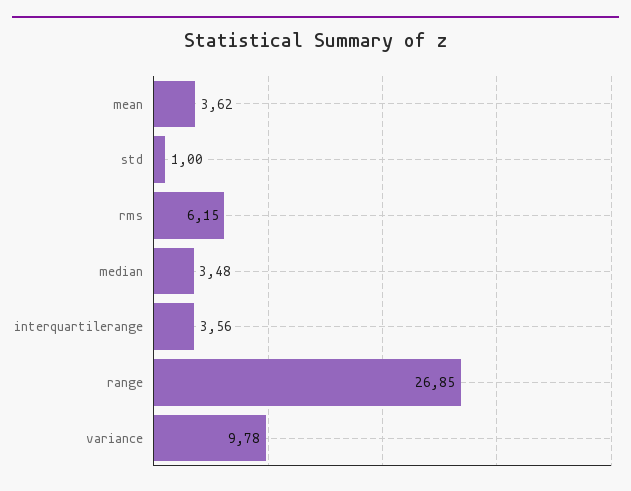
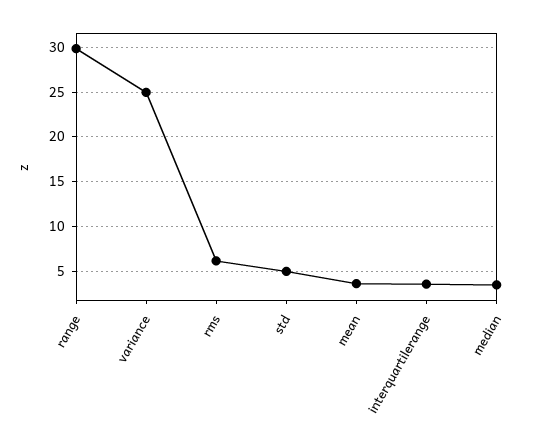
  {
    "mean": 3.62,
-   "std": 1,
+   "std": 5,
    "rms": 6.15,
    "median": 3.48,
    "interquartilerange": 3.56,
-   "range": 26.85,
+   "range": 30,
-   "variance": 9.78
+   "variance": 25
  }

